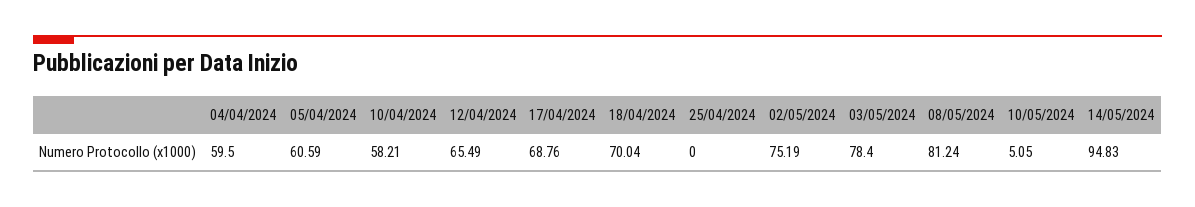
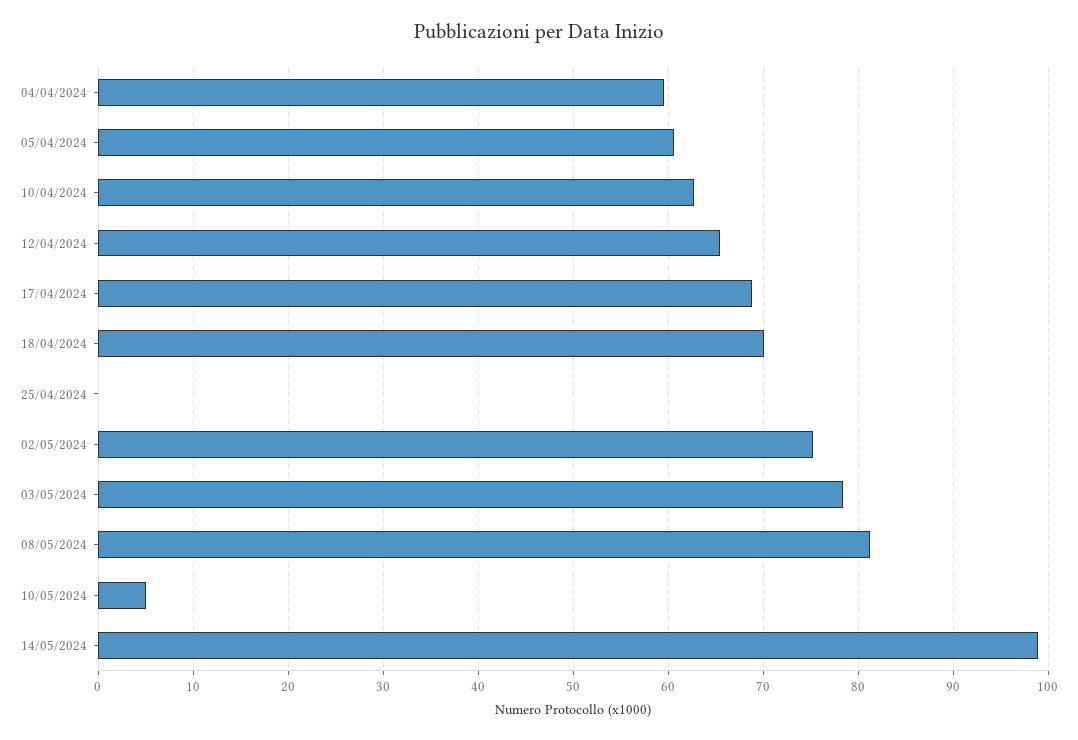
  {
    "04/04/2024": 59.5,
    "05/04/2024": 60.59,
-   "10/04/2024": 58.21,
+   "10/04/2024": 63,
    "12/04/2024": 65.49,
    "17/04/2024": 68.76,
    "18/04/2024": 70.04,
    "25/04/2024": 0,
    "02/05/2024": 75.19,
    "03/05/2024": 78.4,
    "08/05/2024": 81.24,
    "10/05/2024": 5.05,
-   "14/05/2024": 94.83
+   "14/05/2024": 99
  }

